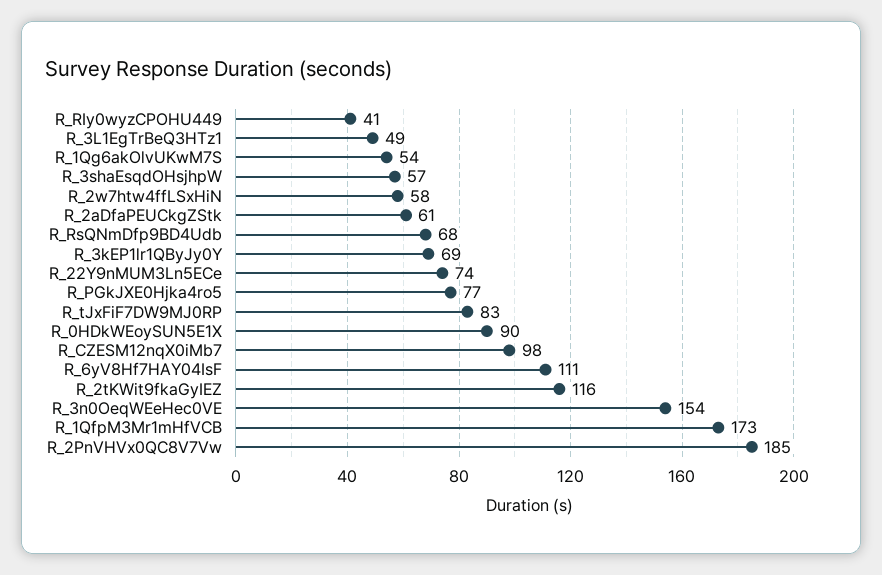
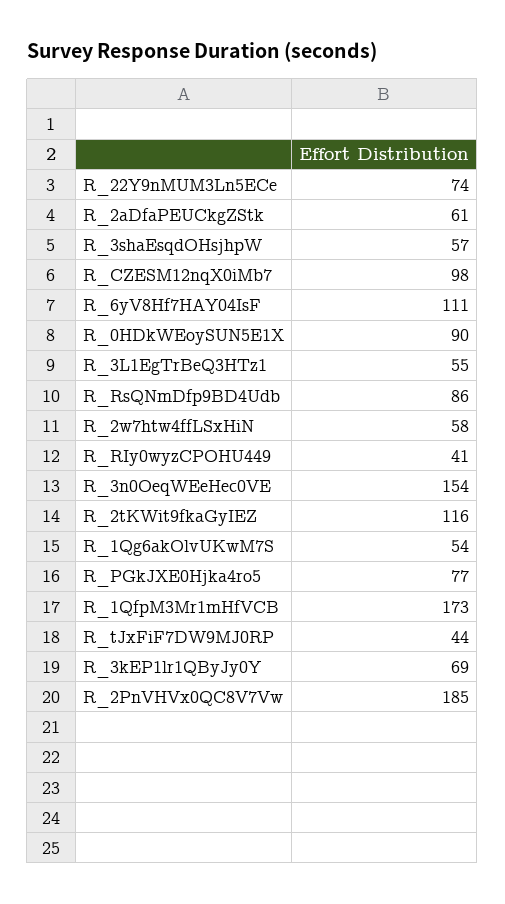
  {
    "R_RIy0wyzCPOHU449": 41,
-   "R_3L1EgTrBeQ3HTz1": 49,
+   "R_3L1EgTrBeQ3HTz1": 55,
    "R_1Qg6akOlvUKwM7S": 54,
    "R_3shaEsqdOHsjhpW": 57,
    "R_2w7htw4ffLSxHiN": 58,
    "R_2aDfaPEUCkgZStk": 61,
-   "R_RsQNmDfp9BD4Udb": 68,
+   "R_RsQNmDfp9BD4Udb": 86,
    "R_3kEP1lr1QByJy0Y": 69,
    "R_22Y9nMUM3Ln5ECe": 74,
    "R_PGkJXE0Hjka4ro5": 77,
-   "R_tJxFiF7DW9MJ0RP": 83,
+   "R_tJxFiF7DW9MJ0RP": 44,
    "R_0HDkWEoySUN5E1X": 90,
    "R_CZESM12nqX0iMb7": 98,
    "R_6yV8Hf7HAY04IsF": 111,
    "R_2tKWit9fkaGyIEZ": 116,
    "R_3n0OeqWEeHec0VE": 154,
    "R_1QfpM3Mr1mHfVCB": 173,
    "R_2PnVHVx0QC8V7Vw": 185
  }

